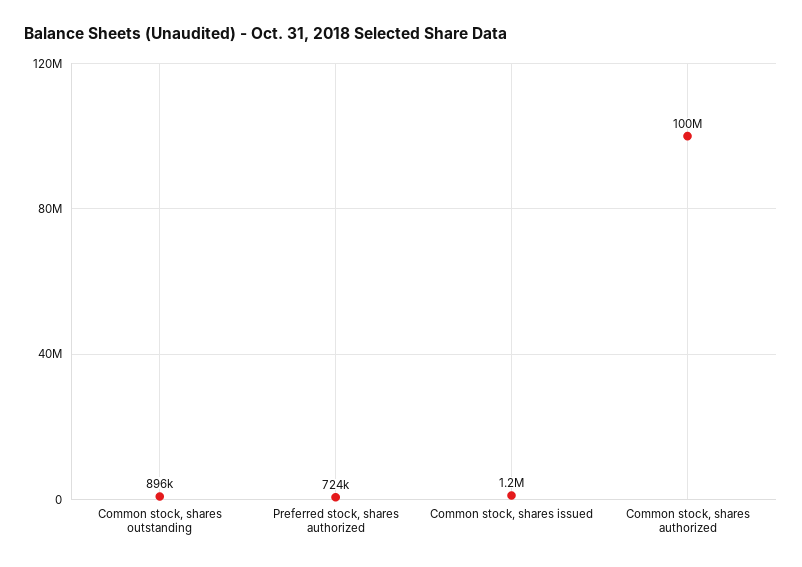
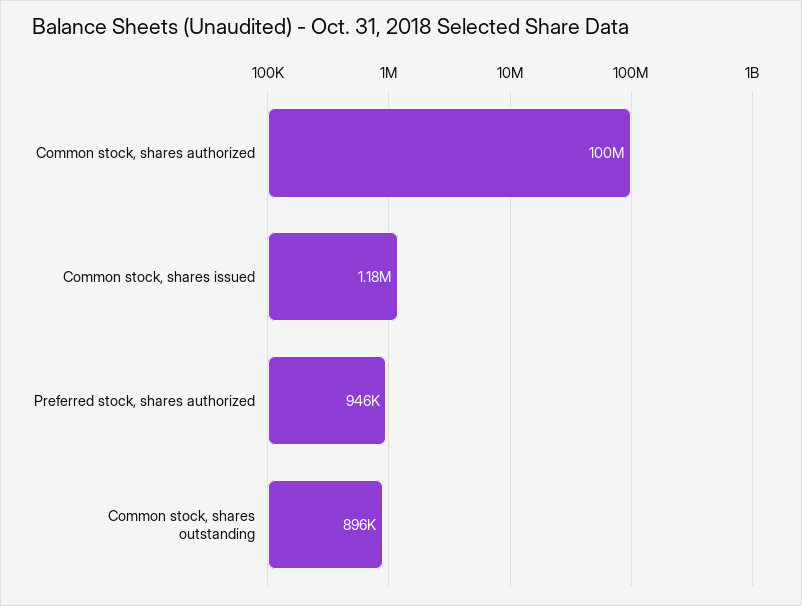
  {
    "Common stock, shares outstanding": 896000,
-   "Preferred stock, shares authorized": 724000,
+   "Preferred stock, shares authorized": 946000,
    "Common stock, shares issued": 1180000,
    "Common stock, shares authorized": 100000000
  }

